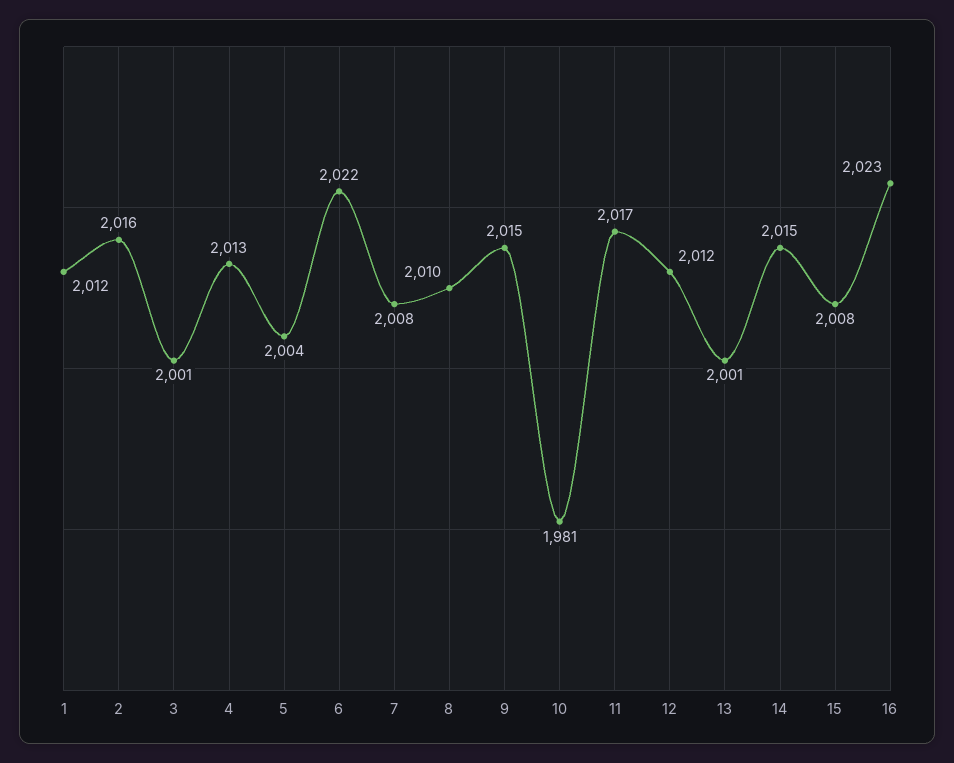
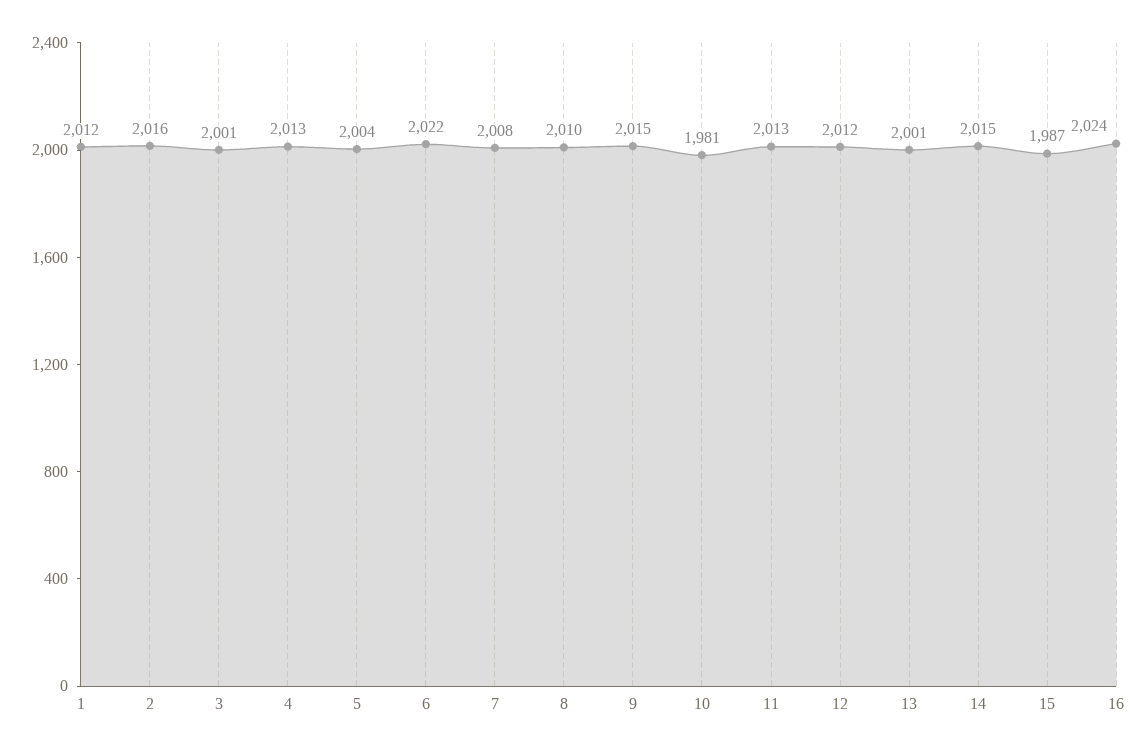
  {
    "1": 2012,
    "2": 2016,
    "3": 2001,
    "4": 2013,
    "5": 2004,
    "6": 2022,
    "7": 2008,
    "8": 2010,
    "9": 2015,
    "10": 1981,
-   "11": 2017,
+   "11": 2013,
    "12": 2012,
    "13": 2001,
    "14": 2015,
-   "15": 2008,
+   "15": 1987,
-   "16": 2023
+   "16": 2024
  }

